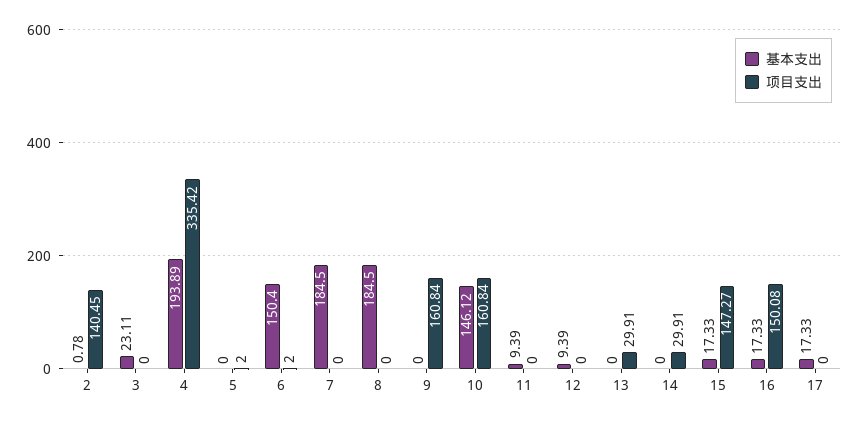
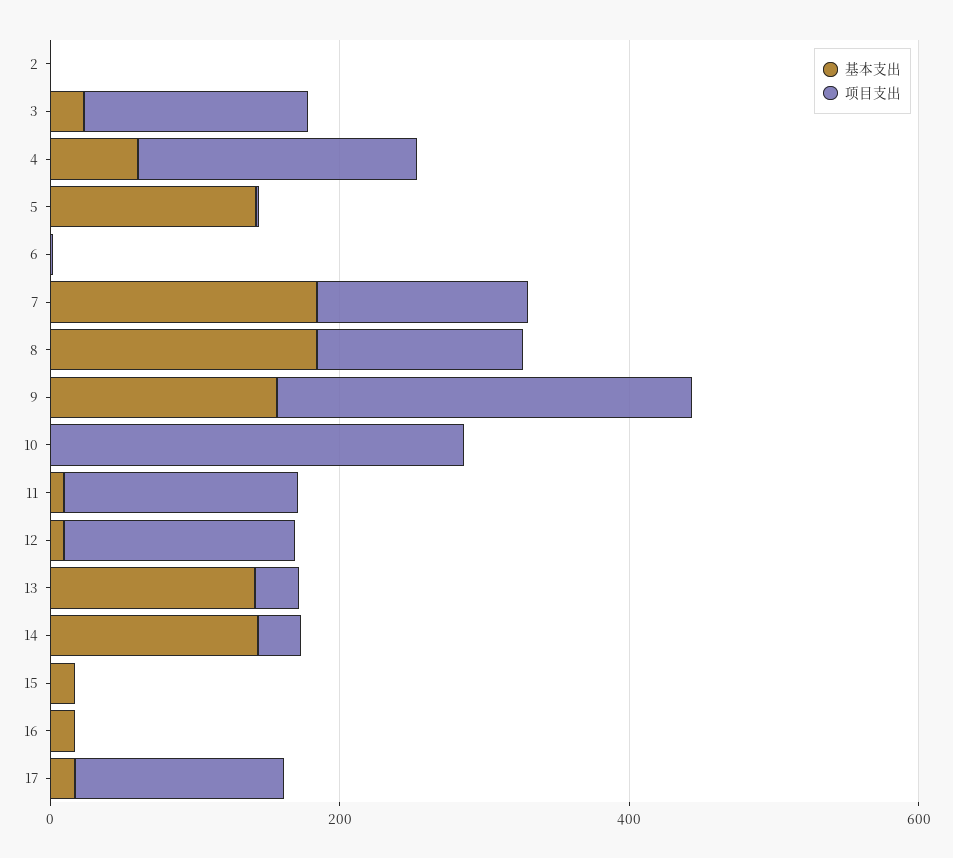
  {
    "基本支出": {
      "2": 0.78,
      "3": 23.11,
-     "4": 193.89,
+     "4": 50,
-     "5": 0,
+     "5": 150,
-     "6": 150.4,
+     "6": 0,
      "7": 184.5,
      "8": 184.5,
-     "9": 0,
+     "9": 150,
-     "10": 146.12,
+     "10": 0,
      "11": 9.39,
      "12": 9.39,
-     "13": 0,
+     "13": 150,
-     "14": 0,
+     "14": 150,
      "15": 17.33,
      "16": 17.33,
      "17": 17.33
    },
    "项目支出": {
-     "2": 140.45,
+     "2": 0,
-     "3": 0,
+     "3": 150,
-     "4": 335.42,
+     "4": 200,
      "5": 2,
      "6": 2,
-     "7": 0,
+     "7": 150,
-     "8": 0,
+     "8": 150,
-     "9": 160.84,
+     "9": 300,
-     "10": 160.84,
+     "10": 300,
-     "11": 0,
+     "11": 150,
-     "12": 0,
+     "12": 150,
      "13": 29.91,
      "14": 29.91,
-     "15": 147.27,
+     "15": 0,
-     "16": 150.08,
+     "16": 0,
-     "17": 0
+     "17": 150
    }
  }

